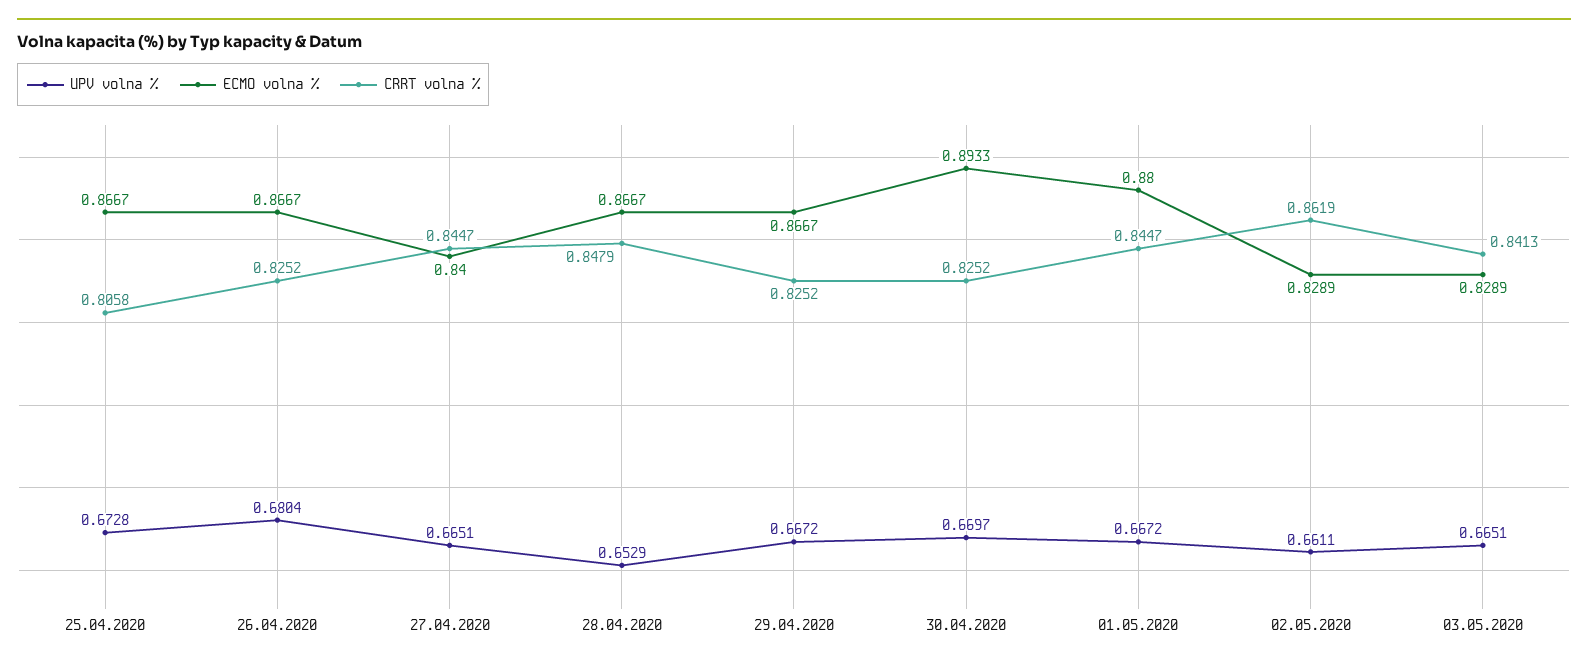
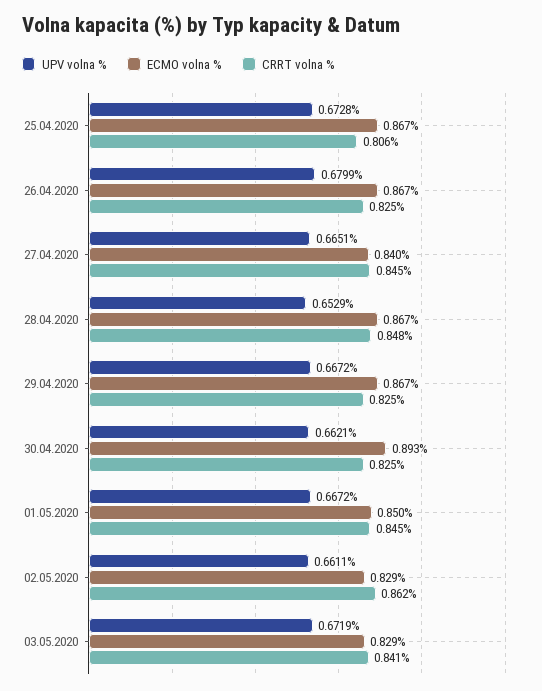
  {
    "UPV volna %": {
      "25.04.2020": 0.6728,
-     "26.04.2020": 0.6804,
+     "26.04.2020": 0.6799,
      "27.04.2020": 0.6651,
      "28.04.2020": 0.6529,
      "29.04.2020": 0.6672,
-     "30.04.2020": 0.6697,
+     "30.04.2020": 0.6621,
      "01.05.2020": 0.6672,
      "02.05.2020": 0.6611,
-     "03.05.2020": 0.6651
+     "03.05.2020": 0.6719
    },
    "ECMO volna %": {
      "25.04.2020": 0.8667,
      "26.04.2020": 0.8667,
      "27.04.2020": 0.84,
      "28.04.2020": 0.8667,
      "29.04.2020": 0.8667,
      "30.04.2020": 0.8933,
-     "01.05.2020": 0.88,
+     "01.05.2020": 0.85,
      "02.05.2020": 0.8289,
      "03.05.2020": 0.8289
    },
    "CRRT volna %": {
      "25.04.2020": 0.8058,
      "26.04.2020": 0.8252,
      "27.04.2020": 0.8447,
      "28.04.2020": 0.8479,
      "29.04.2020": 0.8252,
      "30.04.2020": 0.8252,
      "01.05.2020": 0.8447,
      "02.05.2020": 0.8619,
      "03.05.2020": 0.8413
    }
  }

